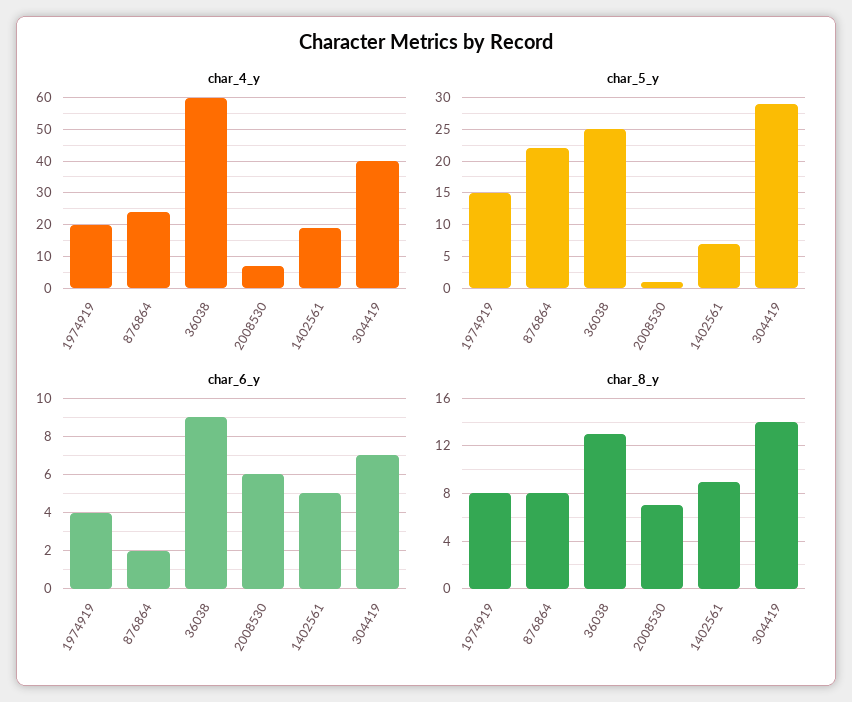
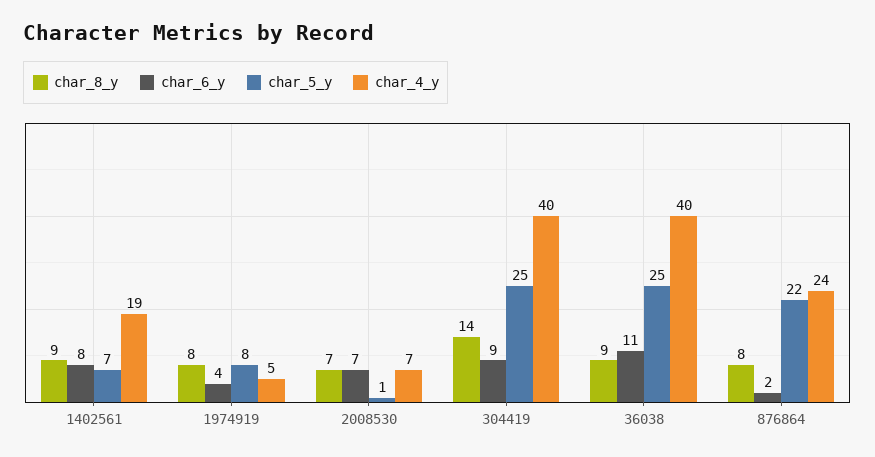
  {
    "char_4_y": {
-     "1974919": 20,
+     "1974919": 5,
      "876864": 24,
-     "36038": 60,
+     "36038": 40,
      "2008530": 7,
      "1402561": 19,
      "304419": 40
    },
    "char_5_y": {
-     "1974919": 15,
+     "1974919": 8,
      "876864": 22,
      "36038": 25,
      "2008530": 1,
      "1402561": 7,
-     "304419": 29
+     "304419": 25
    },
    "char_6_y": {
      "1974919": 4,
      "876864": 2,
-     "36038": 9,
+     "36038": 11,
-     "2008530": 6,
+     "2008530": 7,
-     "1402561": 5,
+     "1402561": 8,
-     "304419": 7
+     "304419": 9
    },
    "char_8_y": {
      "1974919": 8,
      "876864": 8,
-     "36038": 13,
+     "36038": 9,
      "2008530": 7,
      "1402561": 9,
      "304419": 14
    }
  }

